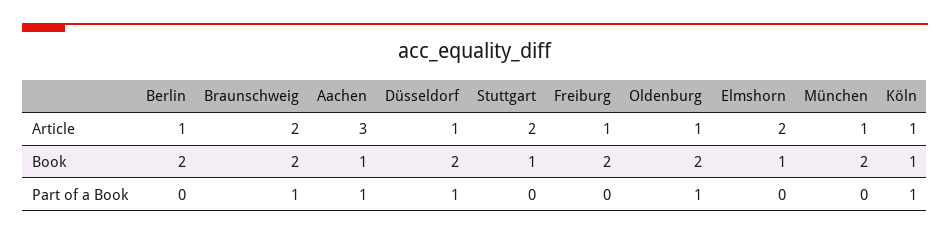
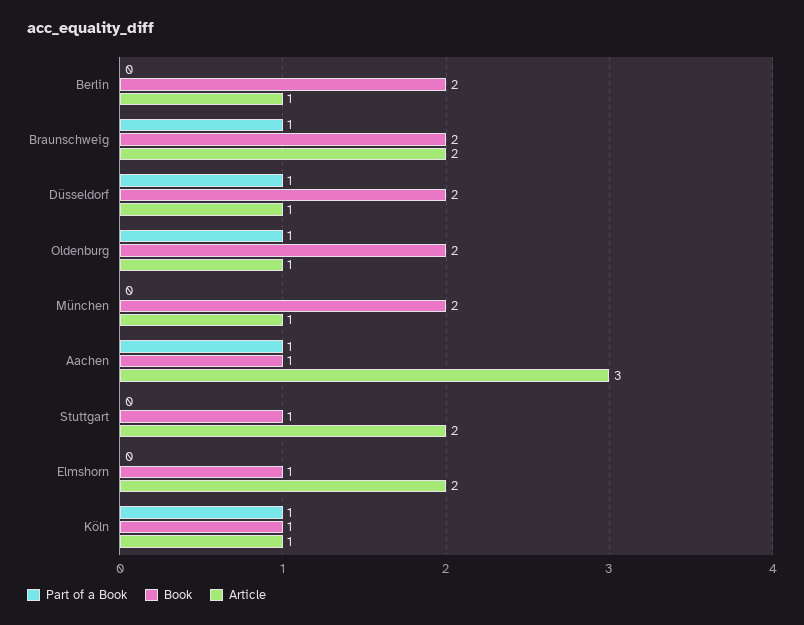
  {
    "Article": {
      "Berlin": 1,
      "Braunschweig": 2,
      "Aachen": 3,
      "Düsseldorf": 1,
      "Stuttgart": 2,
-     "Freiburg": 1,
      "Oldenburg": 1,
      "Elmshorn": 2,
      "München": 1,
      "Köln": 1
    },
    "Book": {
      "Berlin": 2,
      "Braunschweig": 2,
      "Aachen": 1,
      "Düsseldorf": 2,
      "Stuttgart": 1,
-     "Freiburg": 2,
      "Oldenburg": 2,
      "Elmshorn": 1,
      "München": 2,
      "Köln": 1
    },
    "Part of a Book": {
      "Berlin": 0,
      "Braunschweig": 1,
      "Aachen": 1,
      "Düsseldorf": 1,
      "Stuttgart": 0,
-     "Freiburg": 0,
      "Oldenburg": 1,
      "Elmshorn": 0,
      "München": 0,
      "Köln": 1
    }
  }

